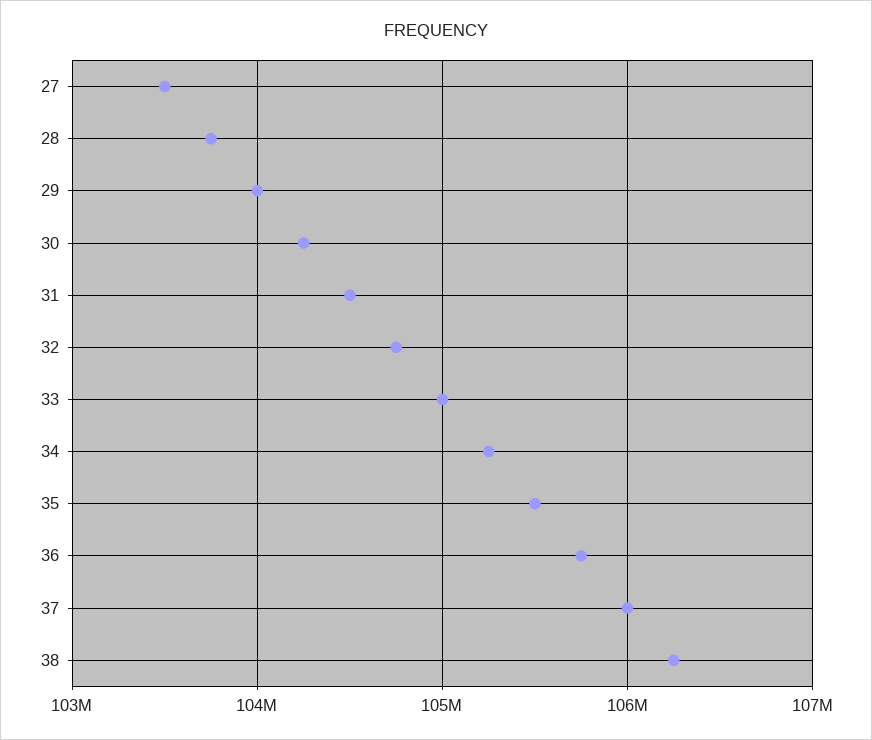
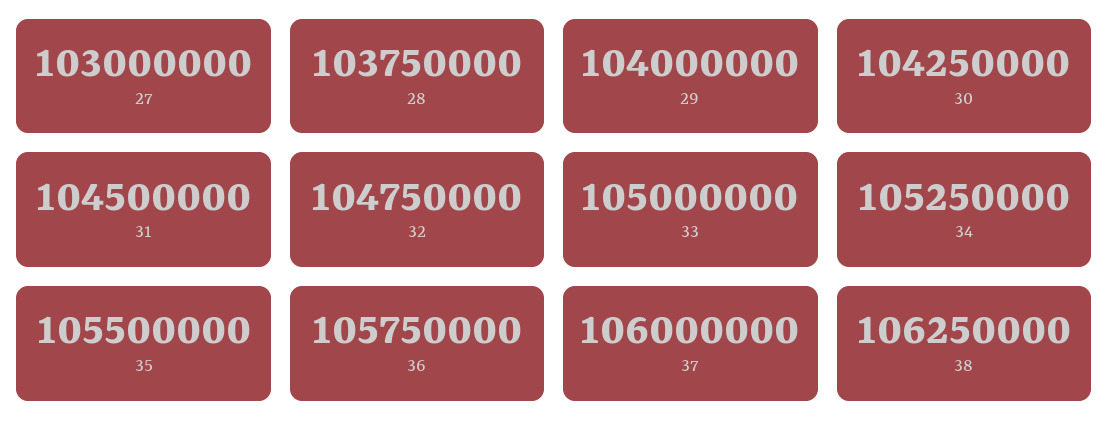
  {
-   "27": 103500000,
+   "27": 103000000,
    "28": 103750000,
    "29": 104000000,
    "30": 104250000,
    "31": 104500000,
    "32": 104750000,
    "33": 105000000,
    "34": 105250000,
    "35": 105500000,
    "36": 105750000,
    "37": 106000000,
    "38": 106250000
  }

